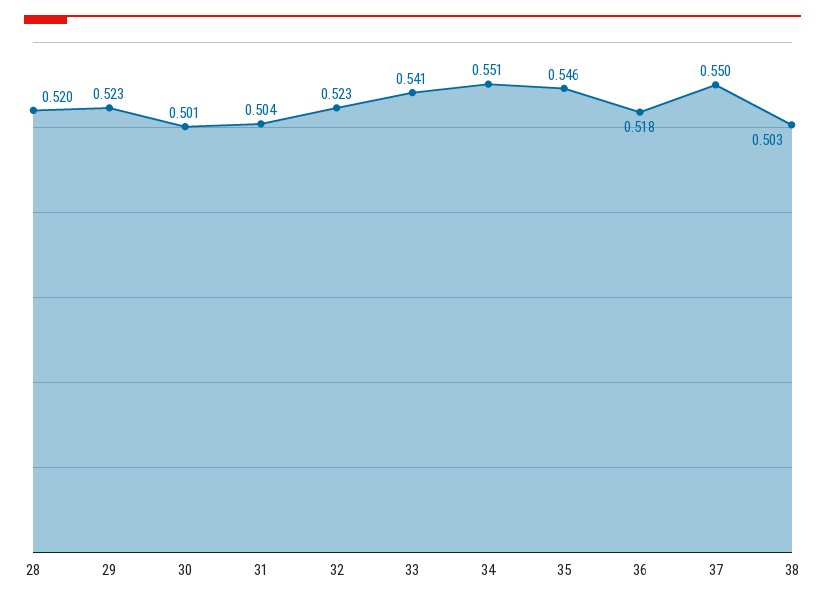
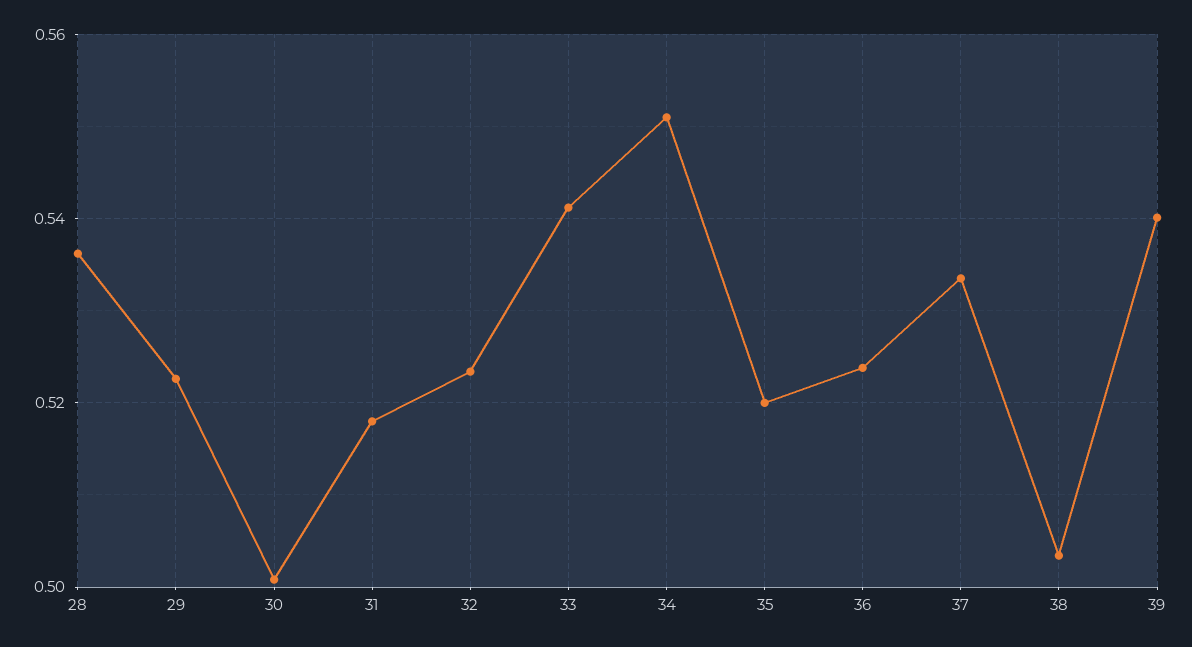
  {
-   "28": 0.52,
+   "28": 0.536,
    "29": 0.523,
    "30": 0.501,
-   "31": 0.504,
+   "31": 0.518,
    "32": 0.523,
    "33": 0.541,
    "34": 0.551,
-   "35": 0.546,
+   "35": 0.52,
-   "36": 0.518,
+   "36": 0.524,
-   "37": 0.55,
+   "37": 0.534,
-   "38": 0.503
+   "38": 0.503,
+   "39": 0.54
  }

